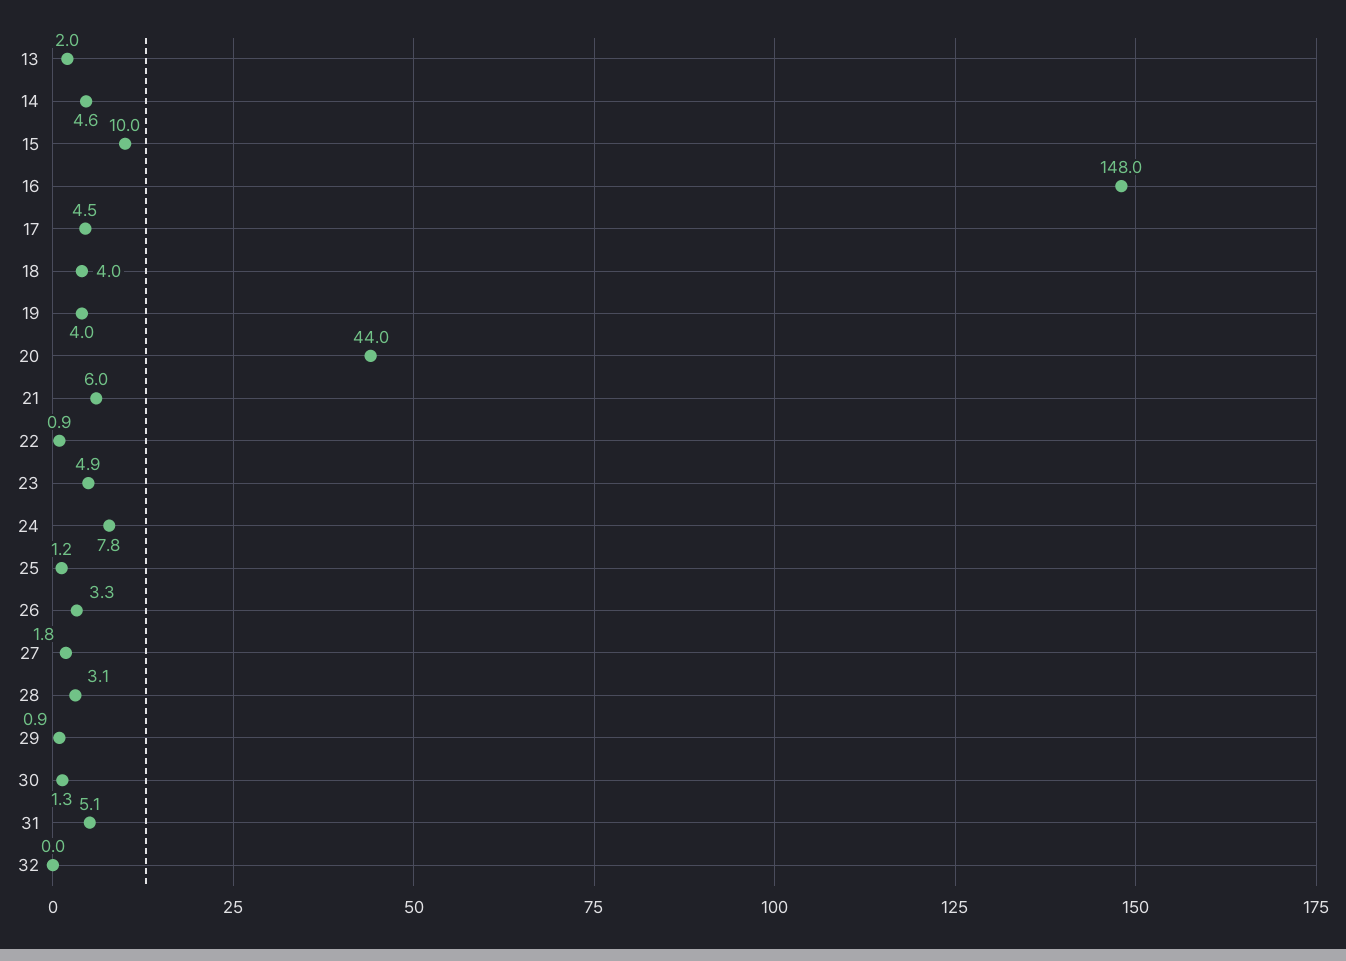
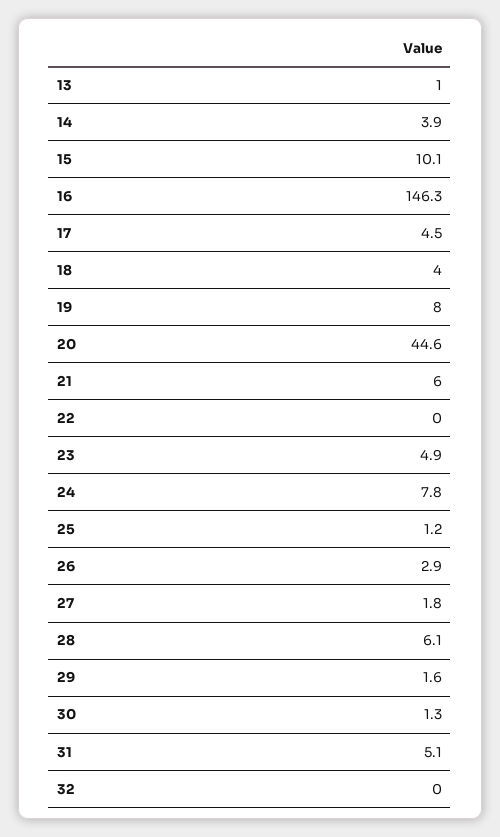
  {
-   "13": 2,
+   "13": 1,
-   "14": 4.6,
+   "14": 3.9,
-   "15": 10,
+   "15": 10.1,
-   "16": 148,
+   "16": 146.3,
    "17": 4.5,
    "18": 4,
-   "19": 4,
+   "19": 8,
-   "20": 44,
+   "20": 44.6,
    "21": 6,
-   "22": 0.9,
+   "22": 0,
    "23": 4.9,
    "24": 7.8,
    "25": 1.2,
-   "26": 3.3,
+   "26": 2.9,
    "27": 1.8,
-   "28": 3.1,
+   "28": 6.1,
-   "29": 0.9,
+   "29": 1.6,
    "30": 1.3,
    "31": 5.1,
    "32": 0
  }

